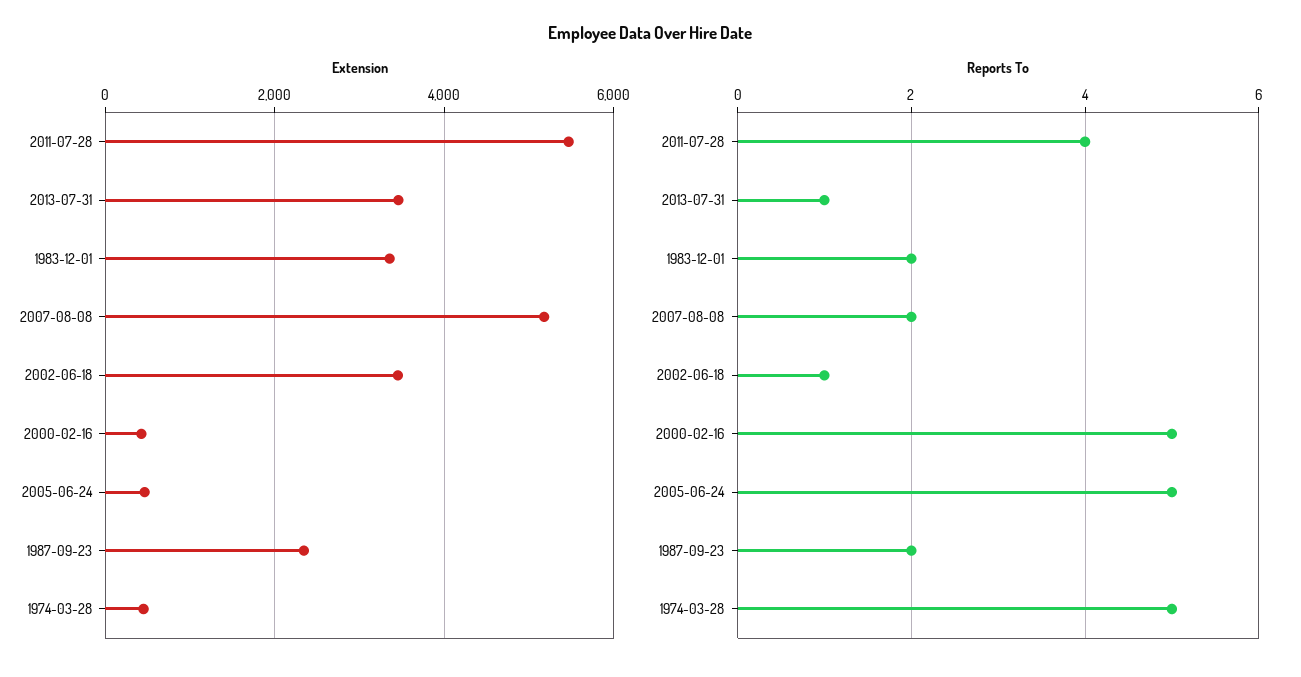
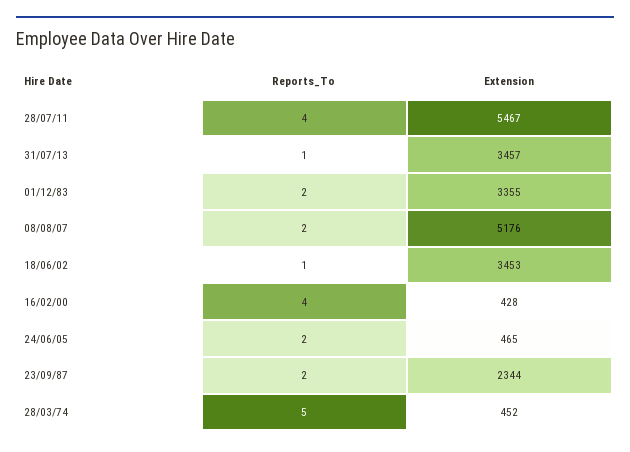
  {
    "Extension": {
      "2011-07-28": 5467,
      "2013-07-31": 3457,
      "1983-12-01": 3355,
      "2007-08-08": 5176,
      "2002-06-18": 3453,
      "2000-02-16": 428,
      "2005-06-24": 465,
      "1987-09-23": 2344,
      "1974-03-28": 452
    },
    "Reports To": {
      "2011-07-28": 4,
      "2013-07-31": 1,
      "1983-12-01": 2,
      "2007-08-08": 2,
      "2002-06-18": 1,
-     "2000-02-16": 5,
+     "2000-02-16": 4,
-     "2005-06-24": 5,
+     "2005-06-24": 2,
      "1987-09-23": 2,
      "1974-03-28": 5
    }
  }

